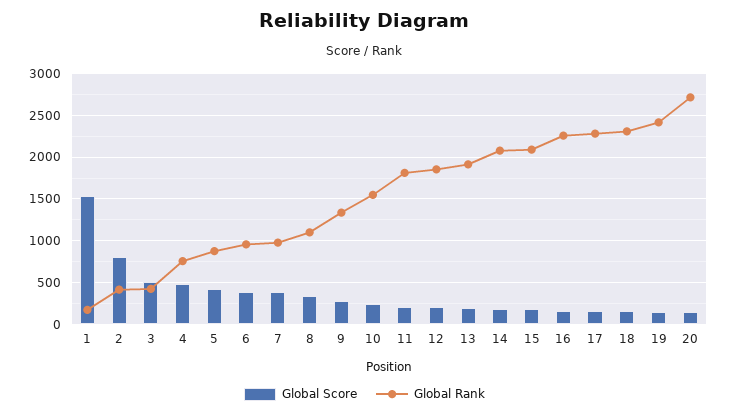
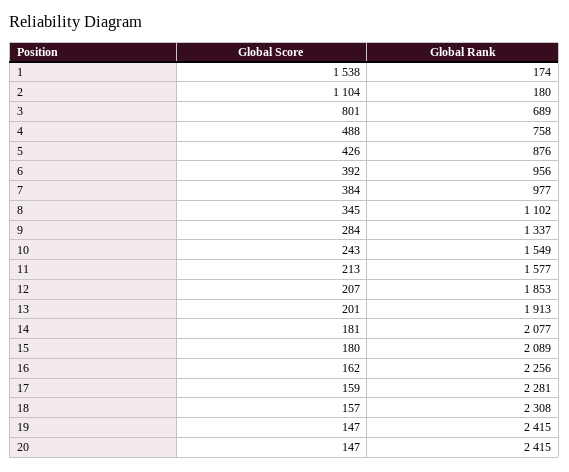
  {
    "Global Score": {
      "1": 1538,
-     "2": 800,
+     "2": 1104,
-     "3": 500,
+     "3": 801,
      "4": 488,
      "5": 426,
      "6": 392,
      "7": 384,
      "8": 345,
      "9": 284,
      "10": 243,
      "11": 213,
      "12": 207,
      "13": 201,
      "14": 181,
      "15": 180,
      "16": 162,
      "17": 159,
      "18": 157,
      "19": 147,
      "20": 147
    },
    "Global Rank": {
      "1": 174,
-     "2": 400,
+     "2": 180,
-     "3": 400,
+     "3": 689,
      "4": 758,
      "5": 876,
      "6": 956,
      "7": 977,
      "8": 1102,
      "9": 1337,
      "10": 1549,
-     "11": 1800,
+     "11": 1577,
      "12": 1853,
      "13": 1913,
      "14": 2077,
      "15": 2089,
      "16": 2256,
      "17": 2281,
      "18": 2308,
      "19": 2415,
-     "20": 2700
+     "20": 2415
    }
  }

